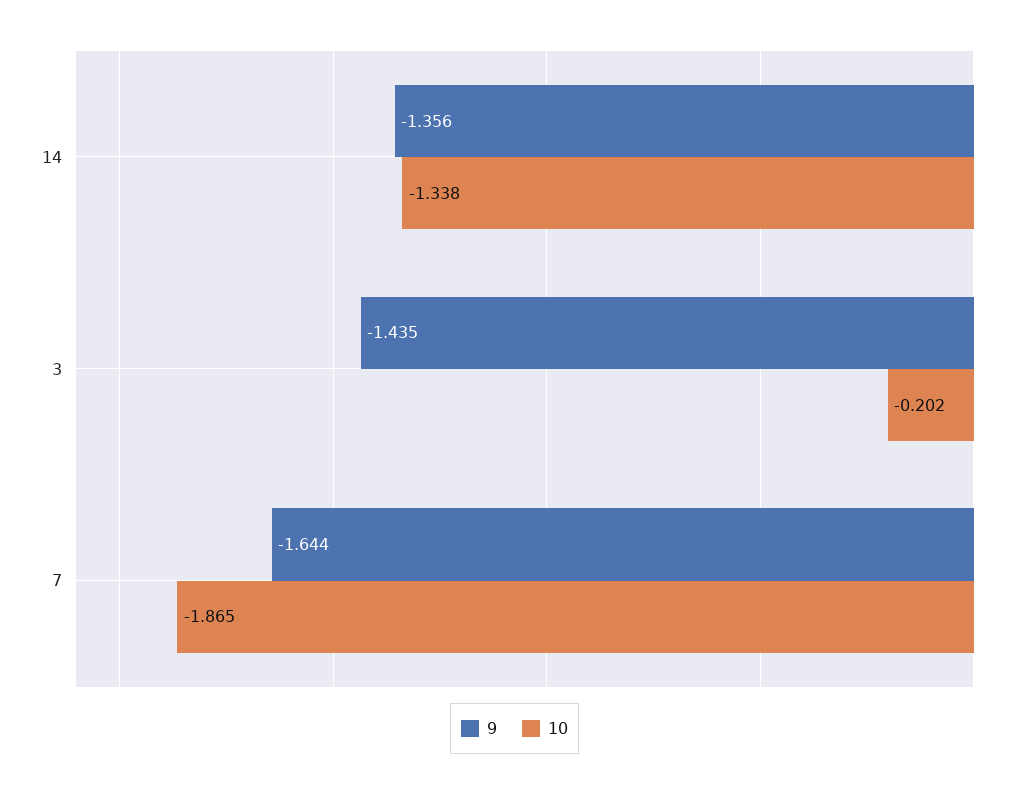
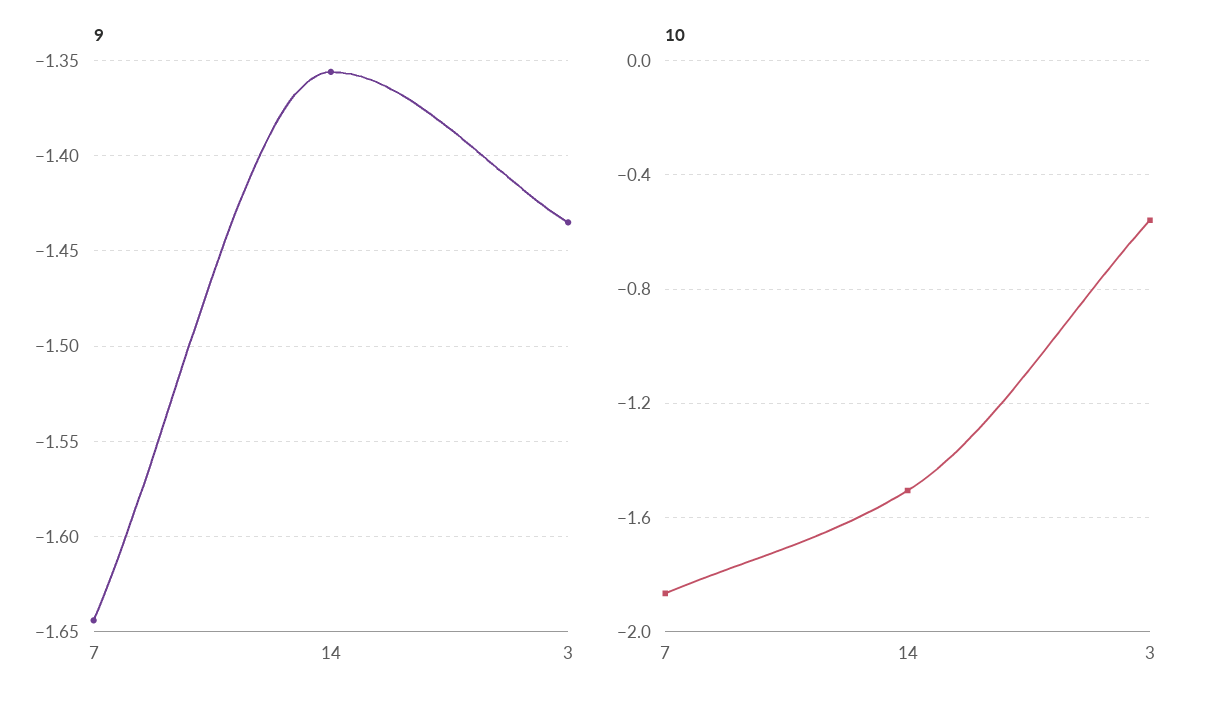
  {
    "9": {
      "14": -1.356,
      "3": -1.435,
      "7": -1.644
    },
    "10": {
-     "14": -1.338,
+     "14": -1.5,
-     "3": -0.202,
+     "3": -0.55,
      "7": -1.865
    }
  }

